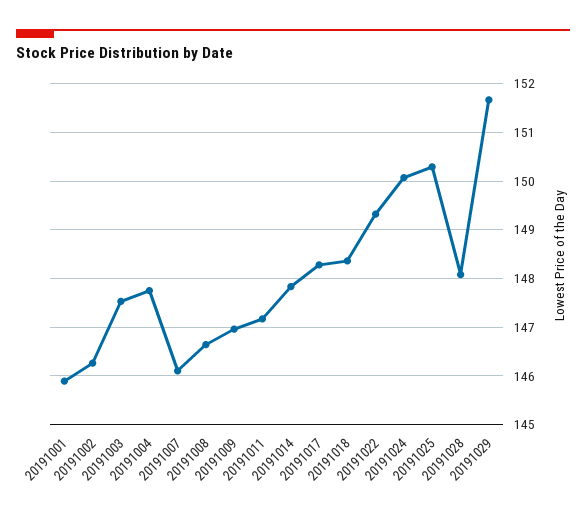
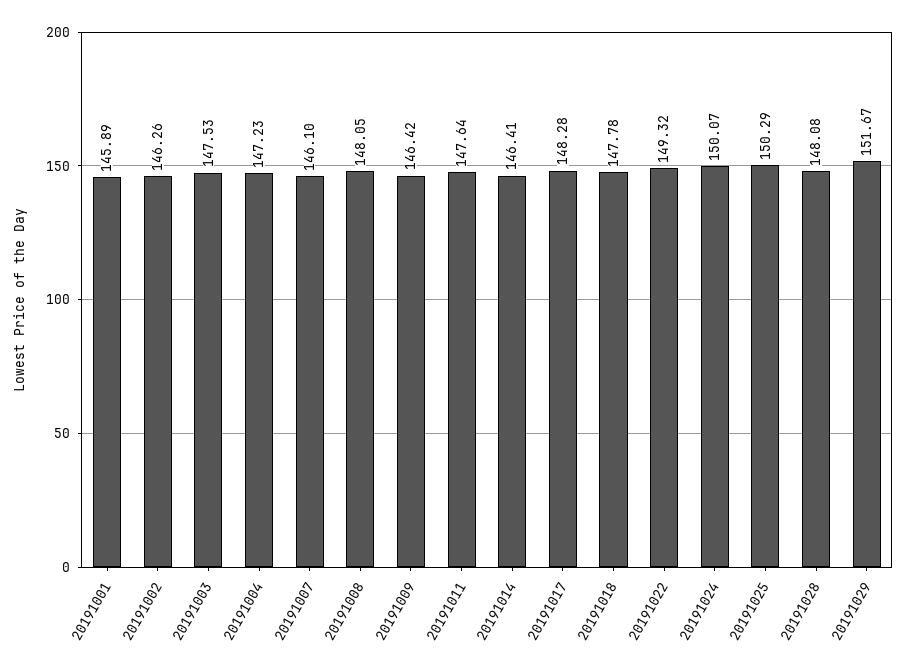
  {
    "20191001": 145.89,
    "20191002": 146.26,
    "20191003": 147.53,
-   "20191004": 147.8,
+   "20191004": 147.23,
    "20191007": 146.1,
-   "20191008": 146.6,
+   "20191008": 148.05,
-   "20191009": 147,
+   "20191009": 146.42,
-   "20191011": 147.2,
+   "20191011": 147.64,
-   "20191014": 147.8,
+   "20191014": 146.41,
    "20191017": 148.28,
-   "20191018": 148.4,
+   "20191018": 147.78,
    "20191022": 149.32,
    "20191024": 150.07,
    "20191025": 150.29,
    "20191028": 148.08,
    "20191029": 151.67
  }

